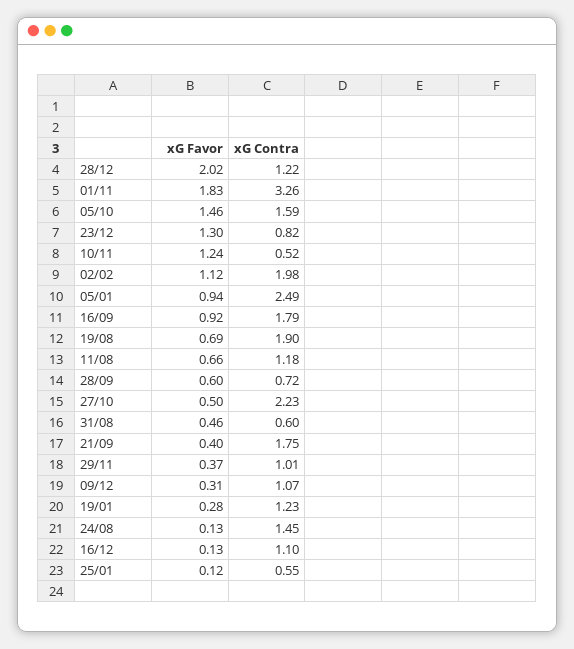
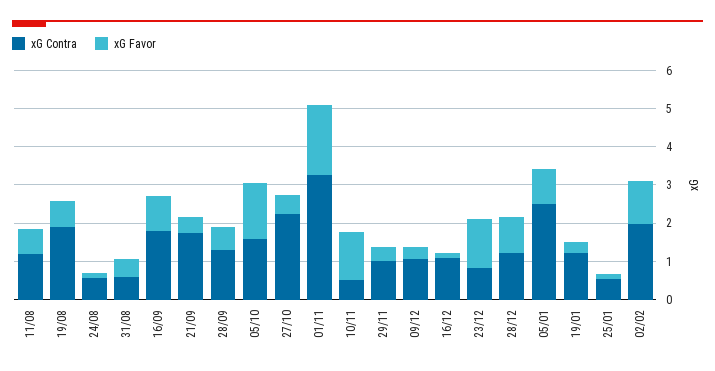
  {
    "xG Favor": {
-     "28/12": 2.02,
+     "28/12": 1,
      "01/11": 1.83,
      "05/10": 1.46,
      "23/12": 1.3,
      "10/11": 1.24,
      "02/02": 1.12,
      "05/01": 0.94,
      "16/09": 0.92,
      "19/08": 0.69,
      "11/08": 0.66,
      "28/09": 0.6,
      "27/10": 0.5,
      "31/08": 0.46,
      "21/09": 0.4,
      "29/11": 0.37,
      "09/12": 0.31,
      "19/01": 0.28,
      "24/08": 0.13,
      "16/12": 0.13,
      "25/01": 0.12
    },
    "xG Contra": {
      "28/12": 1.22,
      "01/11": 3.26,
      "05/10": 1.59,
      "23/12": 0.82,
      "10/11": 0.52,
      "02/02": 1.98,
      "05/01": 2.49,
      "16/09": 1.79,
      "19/08": 1.9,
      "11/08": 1.18,
-     "28/09": 0.72,
+     "28/09": 1.25,
      "27/10": 2.23,
      "31/08": 0.6,
      "21/09": 1.75,
      "29/11": 1.01,
      "09/12": 1.07,
      "19/01": 1.23,
-     "24/08": 1.45,
+     "24/08": 0.5,
      "16/12": 1.1,
      "25/01": 0.55
    }
  }

